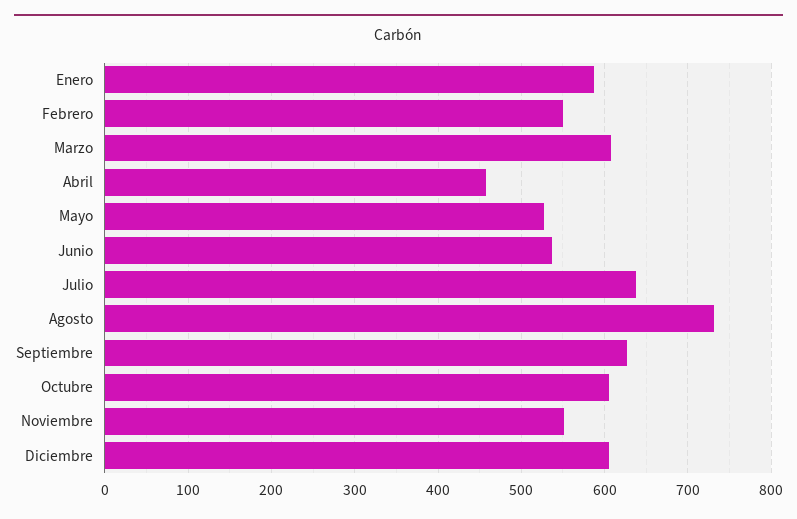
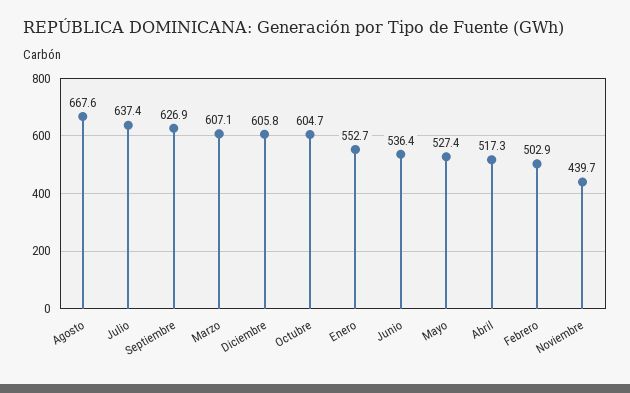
  {
-   "Enero": 590,
+   "Enero": 552.7,
-   "Febrero": 550,
+   "Febrero": 502.9,
    "Marzo": 607.1,
-   "Abril": 460,
+   "Abril": 517.3,
    "Mayo": 527.4,
    "Junio": 536.4,
    "Julio": 637.4,
-   "Agosto": 730,
+   "Agosto": 667.6,
    "Septiembre": 626.9,
    "Octubre": 604.7,
-   "Noviembre": 550,
+   "Noviembre": 439.7,
    "Diciembre": 605.8
  }

